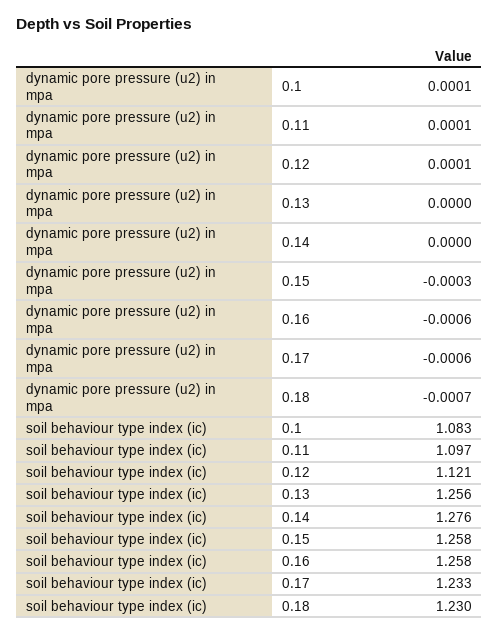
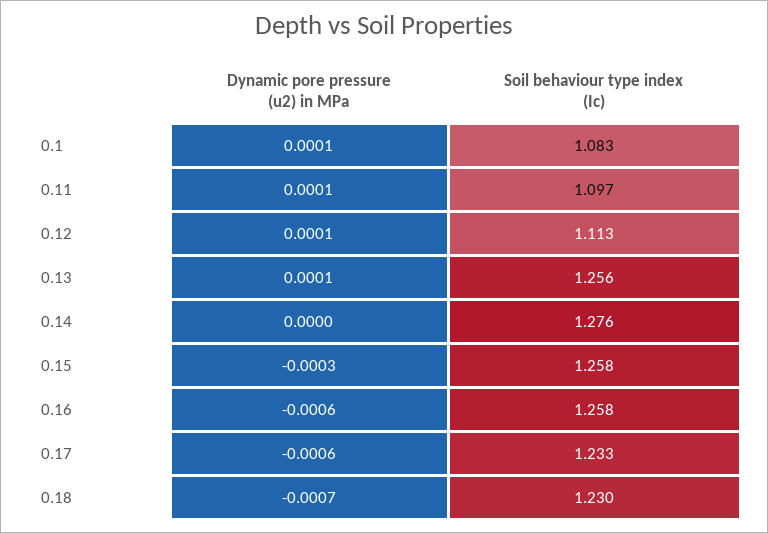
  {
    "dynamic pore pressure (u2) in mpa": {
      "0.1": 0.0001,
      "0.11": 0.0001,
      "0.12": 0.0001,
-     "0.13": 0,
+     "0.13": 0.0001,
      "0.14": 0,
      "0.15": -0.0003,
      "0.16": -0.0006,
      "0.17": -0.0006,
      "0.18": -0.0007
    },
    "soil behaviour type index (ic)": {
      "0.1": 1.083,
      "0.11": 1.097,
-     "0.12": 1.121,
+     "0.12": 1.113,
      "0.13": 1.256,
      "0.14": 1.276,
      "0.15": 1.258,
      "0.16": 1.258,
      "0.17": 1.233,
      "0.18": 1.23
    }
  }

